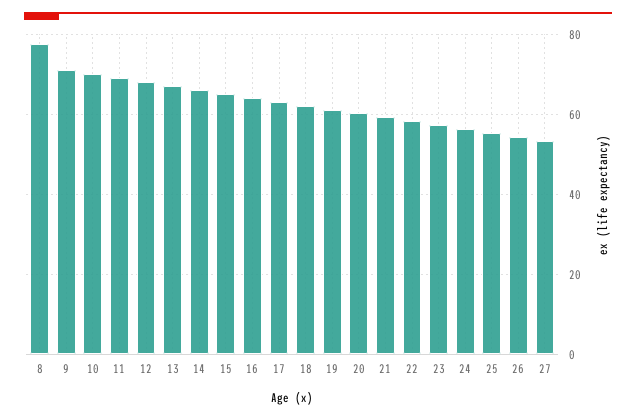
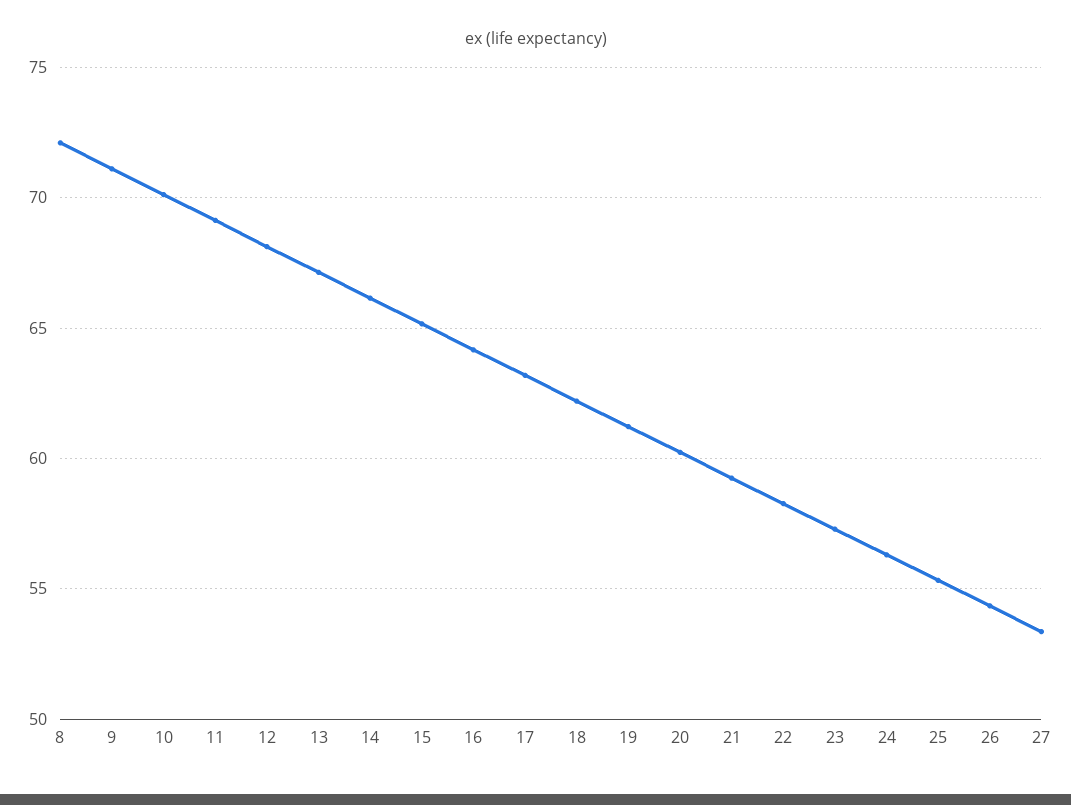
  {
-   "8": 78,
+   "8": 72,
    "9": 71,
    "10": 70,
    "11": 69,
    "12": 68,
    "13": 67,
    "14": 66,
    "15": 65,
    "16": 64,
    "17": 63,
    "18": 62,
    "19": 61,
    "20": 60,
    "21": 59.5,
    "22": 58.5,
    "23": 57.5,
    "24": 56.5,
    "25": 55.5,
    "26": 54.5,
    "27": 53.5
  }

